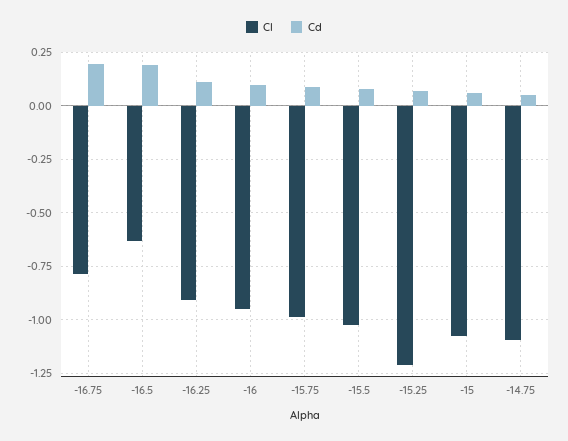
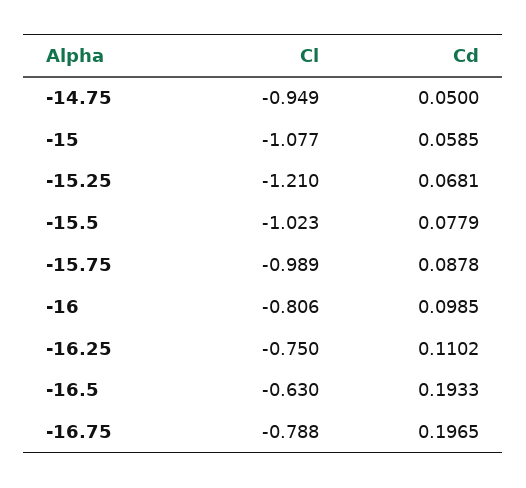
  {
    "Cl": {
      "-16.75": -0.788,
      "-16.5": -0.63,
-     "-16.25": -0.9,
+     "-16.25": -0.75,
-     "-16": -0.95,
+     "-16": -0.806,
      "-15.75": -0.989,
      "-15.5": -1.023,
      "-15.25": -1.21,
      "-15": -1.077,
-     "-14.75": -1.1
+     "-14.75": -0.949
    },
    "Cd": {
      "-16.75": 0.1965,
      "-16.5": 0.1933,
      "-16.25": 0.1102,
      "-16": 0.0985,
      "-15.75": 0.0878,
      "-15.5": 0.0779,
      "-15.25": 0.0681,
      "-15": 0.0585,
      "-14.75": 0.05
    }
  }

